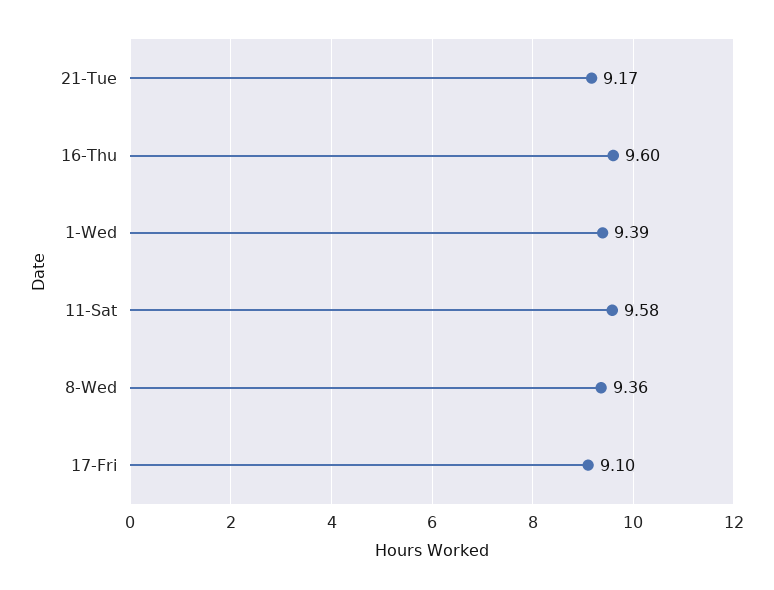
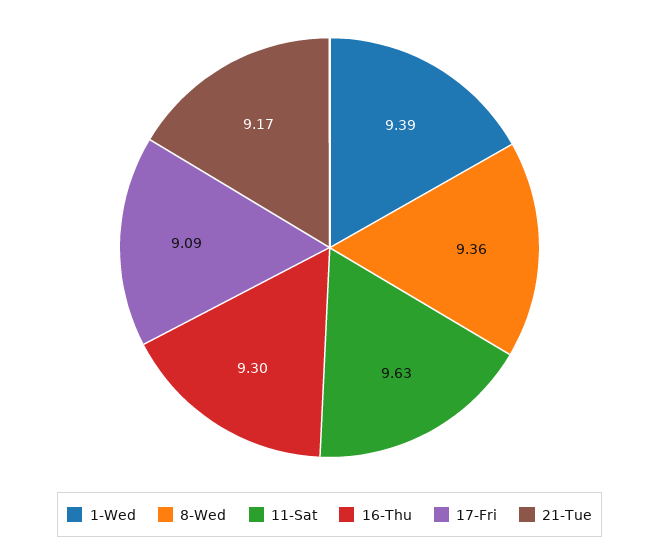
  {
    "21-Tue": 9.17,
-   "16-Thu": 9.6,
+   "16-Thu": 9.3,
    "1-Wed": 9.39,
-   "11-Sat": 9.58,
+   "11-Sat": 9.63,
    "8-Wed": 9.36,
-   "17-Fri": 9.1
+   "17-Fri": 9.09
  }

